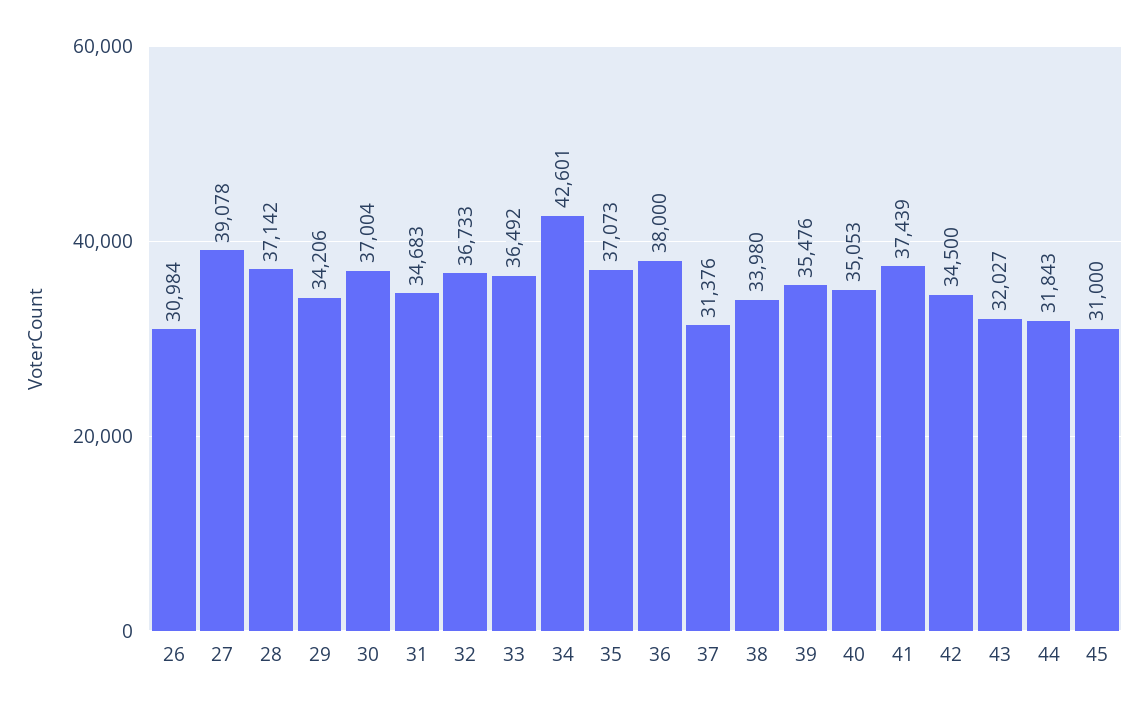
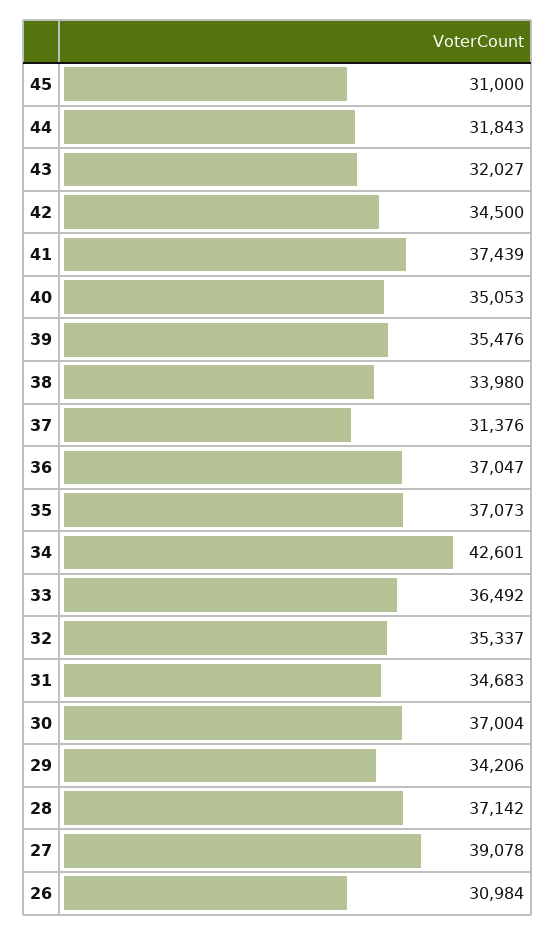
  {
    "26": 30984,
    "27": 39078,
    "28": 37142,
    "29": 34206,
    "30": 37004,
    "31": 34683,
-   "32": 36733,
+   "32": 35337,
    "33": 36492,
    "34": 42601,
    "35": 37073,
-   "36": 38000,
+   "36": 37047,
    "37": 31376,
    "38": 33980,
    "39": 35476,
    "40": 35053,
    "41": 37439,
    "42": 34500,
    "43": 32027,
    "44": 31843,
    "45": 31000
  }

